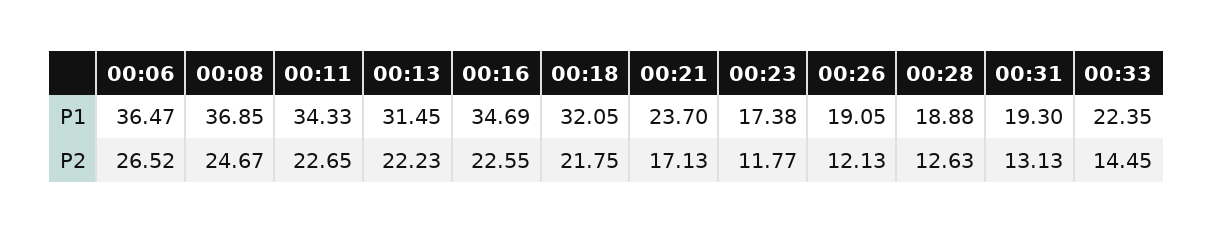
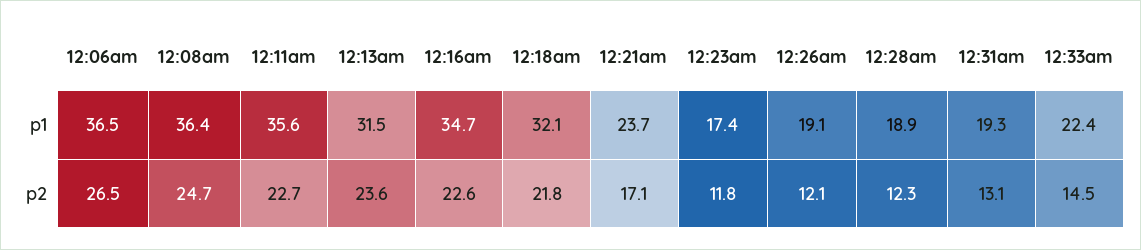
  {
    "00:06": {
      "P1": 36.47,
      "P2": 26.52
    },
    "00:08": {
-     "P1": 36.85,
+     "P1": 36.4,
      "P2": 24.67
    },
    "00:11": {
-     "P1": 34.33,
+     "P1": 35.6,
      "P2": 22.65
    },
    "00:13": {
      "P1": 31.45,
-     "P2": 22.23
+     "P2": 23.6
    },
    "00:16": {
      "P1": 34.69,
      "P2": 22.55
    },
    "00:18": {
      "P1": 32.05,
      "P2": 21.75
    },
    "00:21": {
      "P1": 23.7,
      "P2": 17.13
    },
    "00:23": {
      "P1": 17.38,
      "P2": 11.77
    },
    "00:26": {
      "P1": 19.05,
      "P2": 12.13
    },
    "00:28": {
      "P1": 18.88,
-     "P2": 12.63
+     "P2": 12.3
    },
    "00:31": {
      "P1": 19.3,
      "P2": 13.13
    },
    "00:33": {
      "P1": 22.35,
      "P2": 14.45
    }
  }

